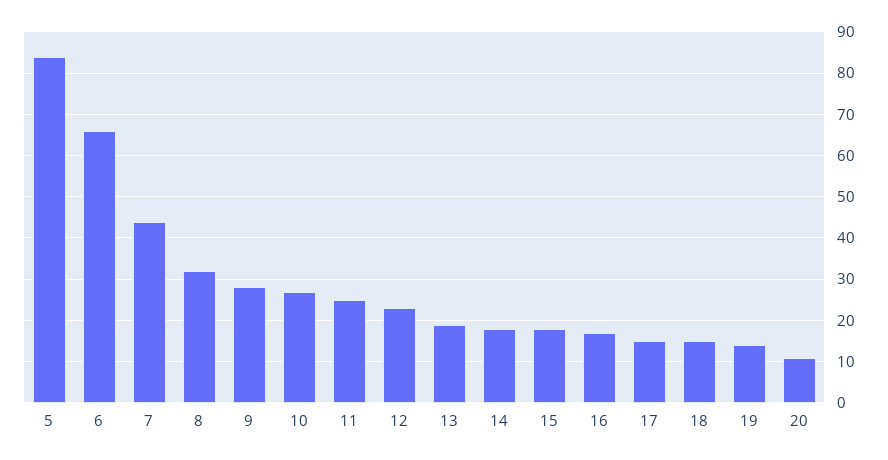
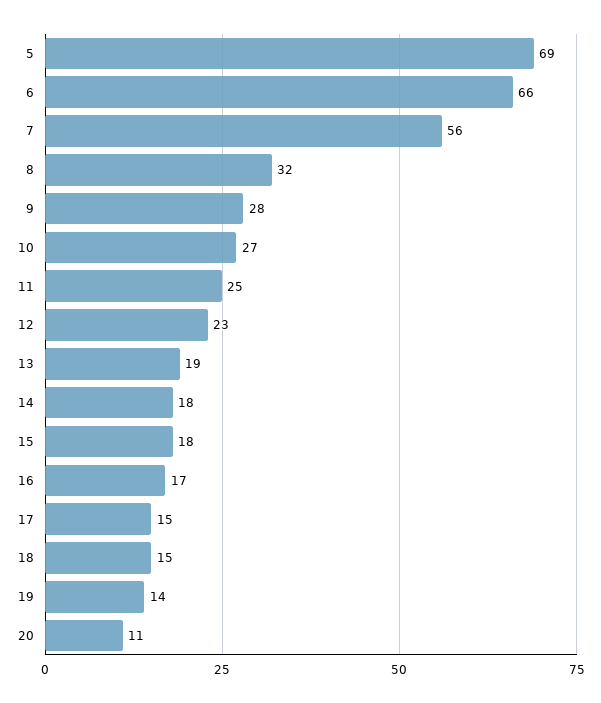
  {
-   "5": 85,
+   "5": 69,
    "6": 66,
-   "7": 45,
+   "7": 56,
    "8": 32,
    "9": 28,
    "10": 27,
    "11": 25,
    "12": 23,
    "13": 19,
    "14": 18,
    "15": 18,
    "16": 17,
    "17": 15,
    "18": 15,
    "19": 14,
    "20": 11
  }

